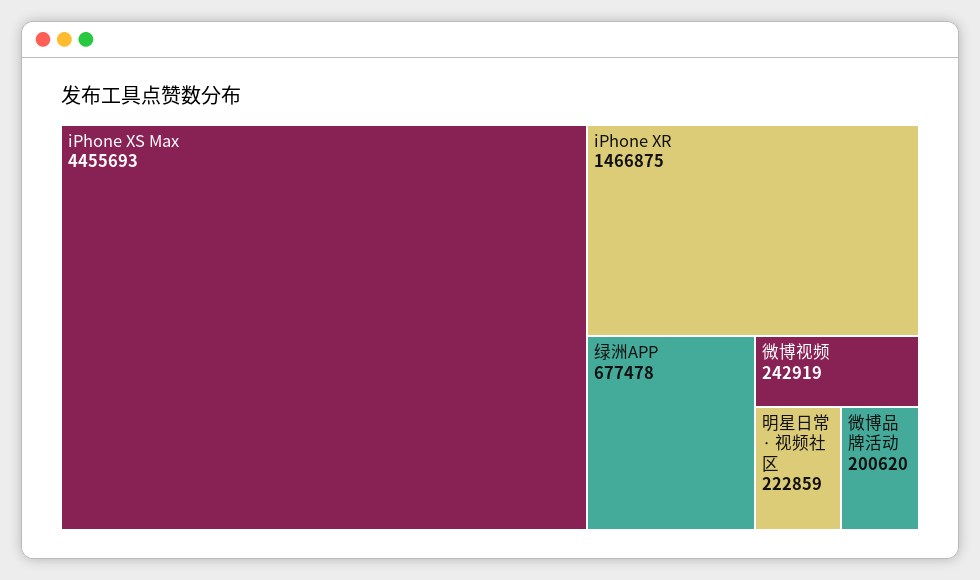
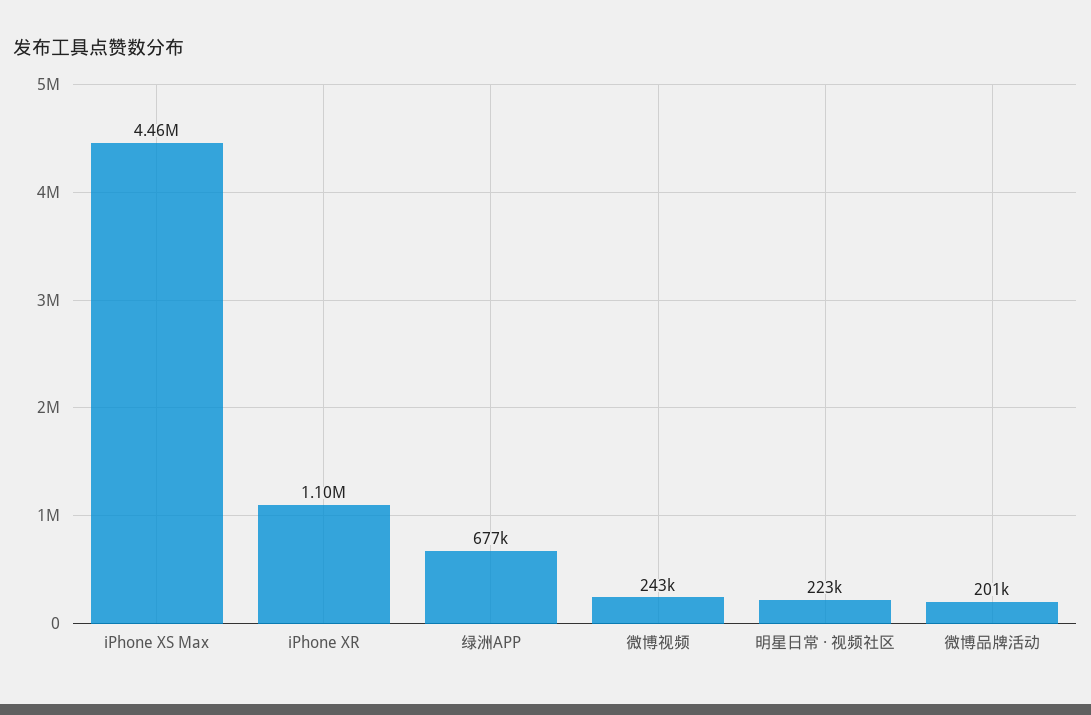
  {
    "iPhone XS Max": 4455693,
-   "iPhone XR": 1466875,
+   "iPhone XR": 1100000,
    "绿洲APP": 677478,
    "微博视频": 242919,
    "明星日常 · 视频社区": 222859,
    "微博品牌活动": 200620
  }

